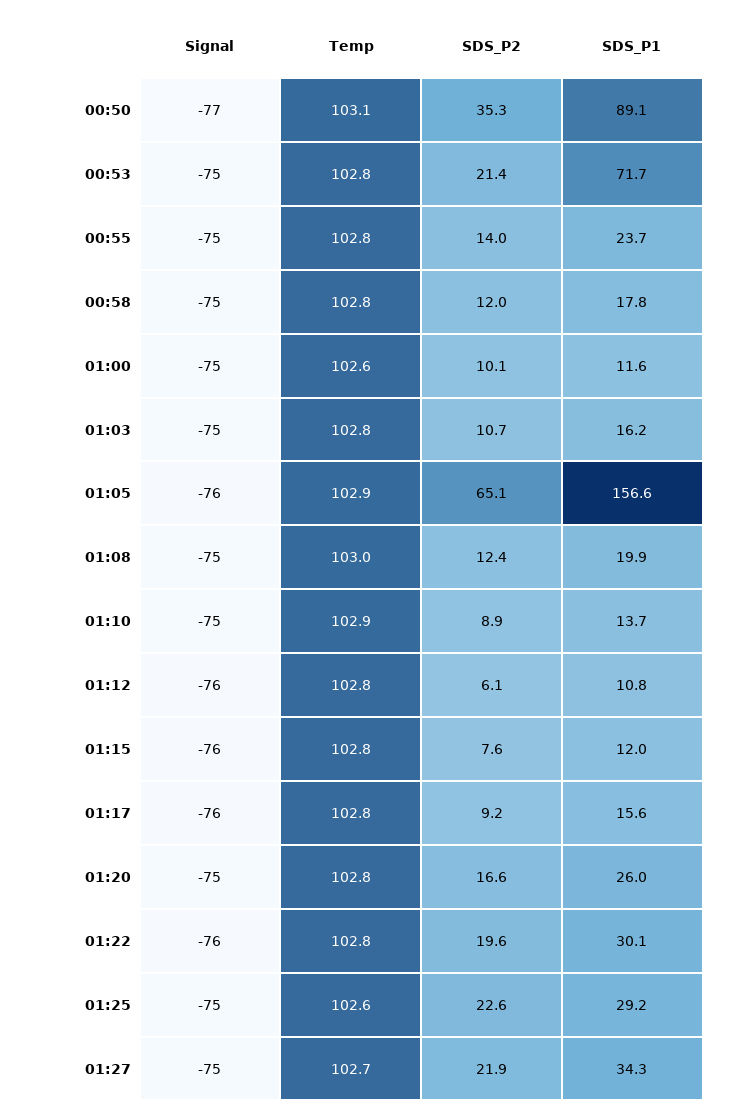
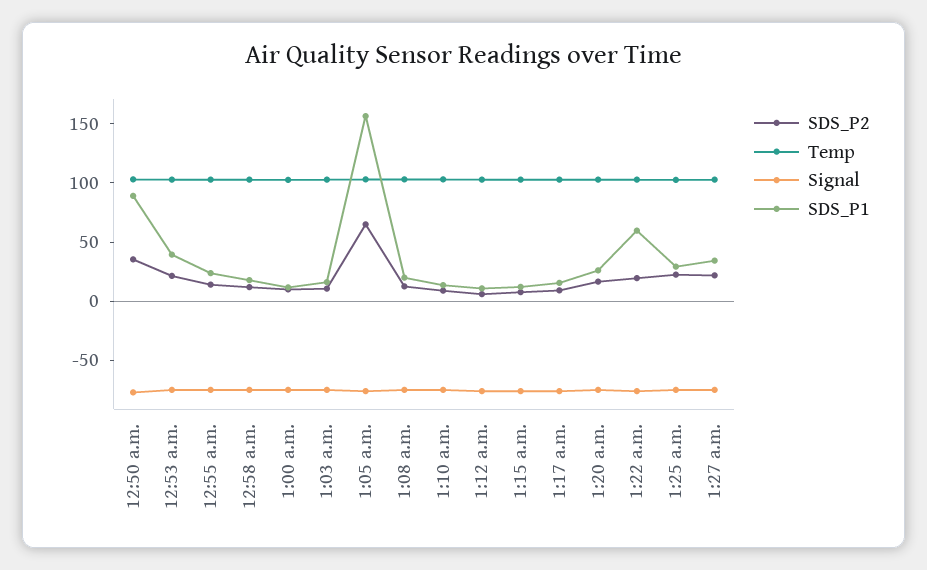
  {
    "Signal": {
      "00:50": -77,
      "00:53": -75,
      "00:55": -75,
      "00:58": -75,
      "01:00": -75,
      "01:03": -75,
      "01:05": -76,
      "01:08": -75,
      "01:10": -75,
      "01:12": -76,
      "01:15": -76,
      "01:17": -76,
      "01:20": -75,
      "01:22": -76,
      "01:25": -75,
      "01:27": -75
    },
    "Temp": {
      "00:50": 103.1,
      "00:53": 102.8,
      "00:55": 102.8,
      "00:58": 102.8,
      "01:00": 102.6,
      "01:03": 102.8,
      "01:05": 102.9,
      "01:08": 103,
      "01:10": 102.9,
      "01:12": 102.8,
      "01:15": 102.8,
      "01:17": 102.8,
      "01:20": 102.8,
      "01:22": 102.8,
      "01:25": 102.6,
      "01:27": 102.7
    },
    "SDS_P2": {
      "00:50": 35.3,
      "00:53": 21.4,
      "00:55": 14,
      "00:58": 12,
      "01:00": 10.1,
      "01:03": 10.7,
      "01:05": 65.1,
      "01:08": 12.4,
      "01:10": 8.9,
      "01:12": 6.1,
      "01:15": 7.6,
      "01:17": 9.2,
      "01:20": 16.6,
      "01:22": 19.6,
      "01:25": 22.6,
      "01:27": 21.9
    },
    "SDS_P1": {
      "00:50": 89.1,
-     "00:53": 71.7,
+     "00:53": 40,
      "00:55": 23.7,
      "00:58": 17.8,
      "01:00": 11.6,
      "01:03": 16.2,
      "01:05": 156.6,
      "01:08": 19.9,
      "01:10": 13.7,
      "01:12": 10.8,
      "01:15": 12,
      "01:17": 15.6,
      "01:20": 26,
-     "01:22": 30.1,
+     "01:22": 60,
      "01:25": 29.2,
      "01:27": 34.3
    }
  }

